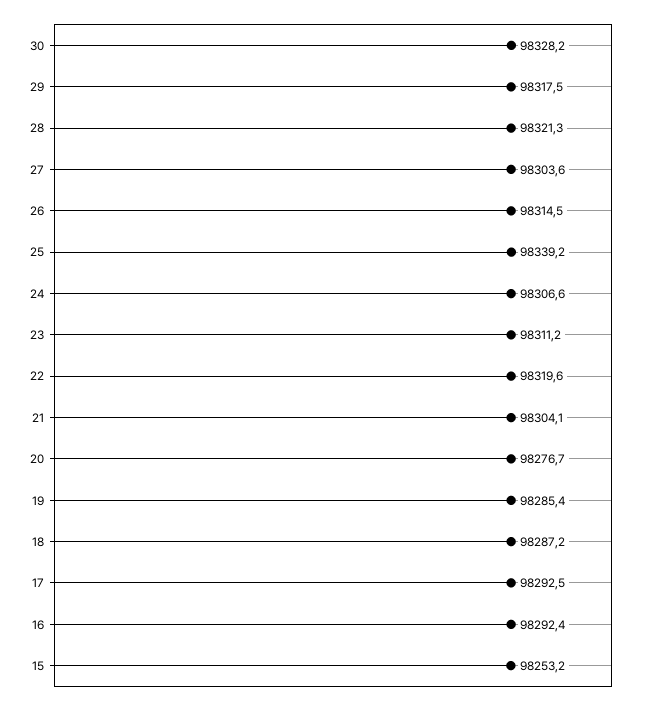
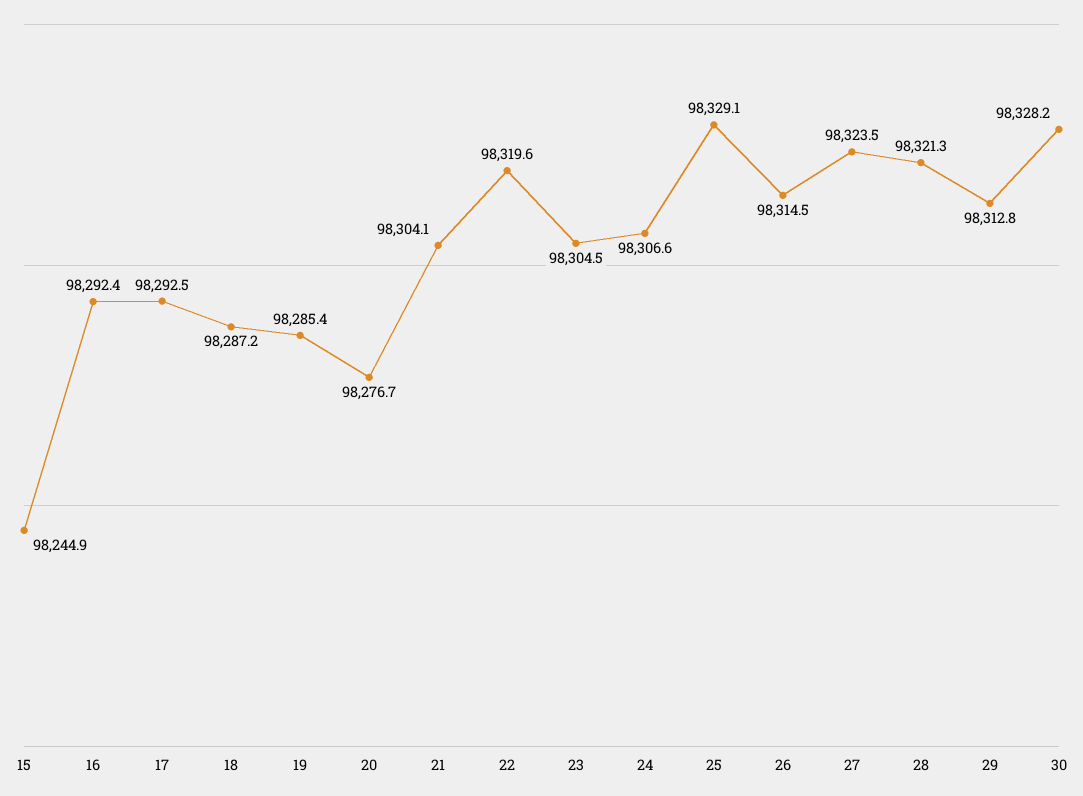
  {
    "30": 98328.2,
-   "29": 98317.5,
+   "29": 98312.8,
    "28": 98321.3,
-   "27": 98303.6,
+   "27": 98323.5,
    "26": 98314.5,
-   "25": 98339.2,
+   "25": 98329.1,
    "24": 98306.6,
-   "23": 98311.2,
+   "23": 98304.5,
    "22": 98319.6,
    "21": 98304.1,
    "20": 98276.7,
    "19": 98285.4,
    "18": 98287.2,
    "17": 98292.5,
    "16": 98292.4,
-   "15": 98253.2
+   "15": 98244.9
  }

